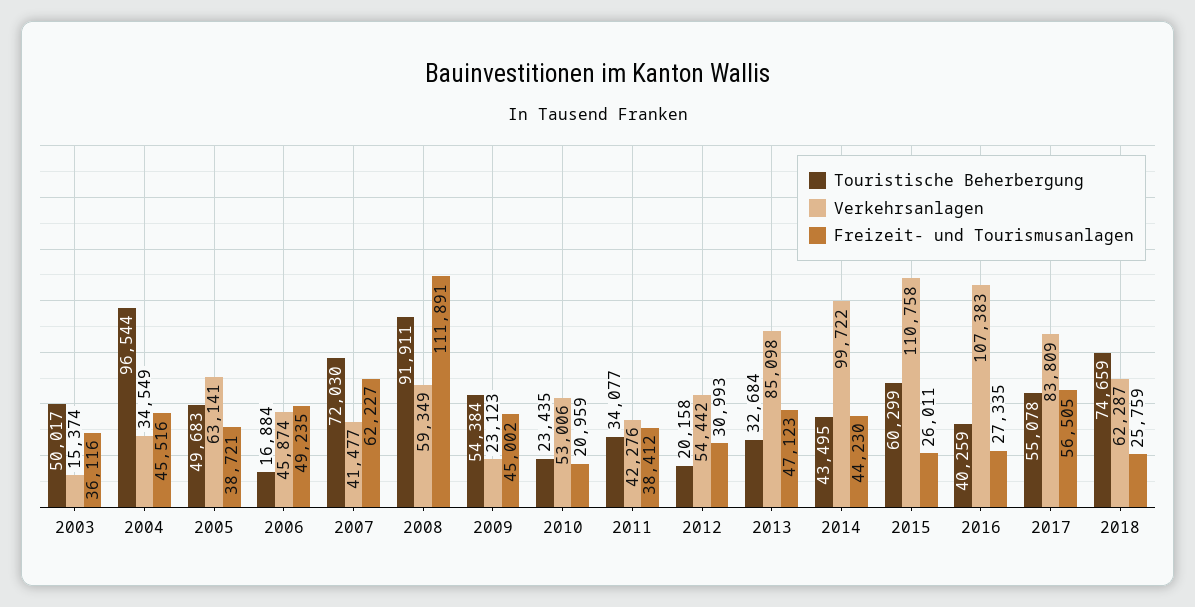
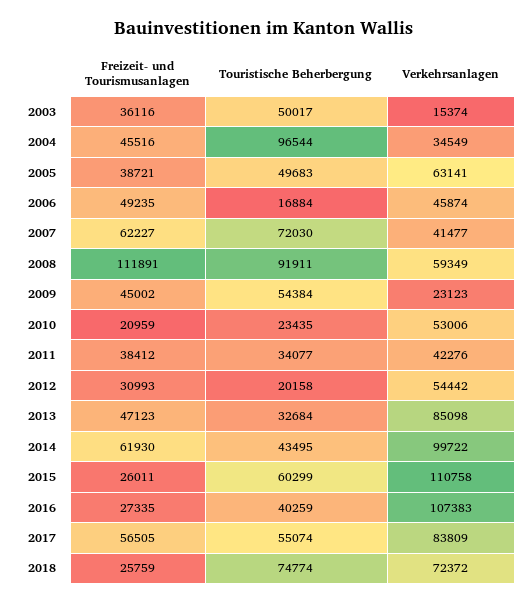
  {
    "Touristische Beherbergung": {
      "2003": 50017,
      "2004": 96544,
      "2005": 49683,
      "2006": 16884,
      "2007": 72030,
      "2008": 91911,
      "2009": 54384,
      "2010": 23435,
      "2011": 34077,
      "2012": 20158,
      "2013": 32684,
      "2014": 43495,
      "2015": 60299,
      "2016": 40259,
-     "2017": 55078,
+     "2017": 55074,
-     "2018": 74659
+     "2018": 74774
    },
    "Verkehrsanlagen": {
      "2003": 15374,
      "2004": 34549,
      "2005": 63141,
      "2006": 45874,
      "2007": 41477,
      "2008": 59349,
      "2009": 23123,
      "2010": 53006,
      "2011": 42276,
      "2012": 54442,
      "2013": 85098,
      "2014": 99722,
      "2015": 110758,
      "2016": 107383,
      "2017": 83809,
-     "2018": 62287
+     "2018": 72372
    },
    "Freizeit- und Tourismusanlagen": {
      "2003": 36116,
      "2004": 45516,
      "2005": 38721,
      "2006": 49235,
      "2007": 62227,
      "2008": 111891,
      "2009": 45002,
      "2010": 20959,
      "2011": 38412,
      "2012": 30993,
      "2013": 47123,
-     "2014": 44230,
+     "2014": 61930,
      "2015": 26011,
      "2016": 27335,
      "2017": 56505,
      "2018": 25759
    }
  }

